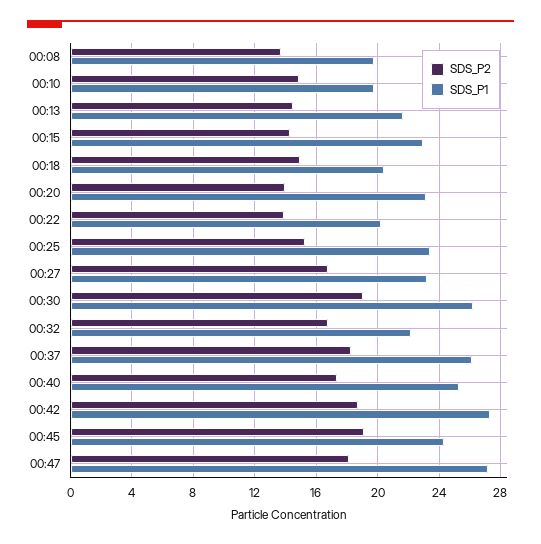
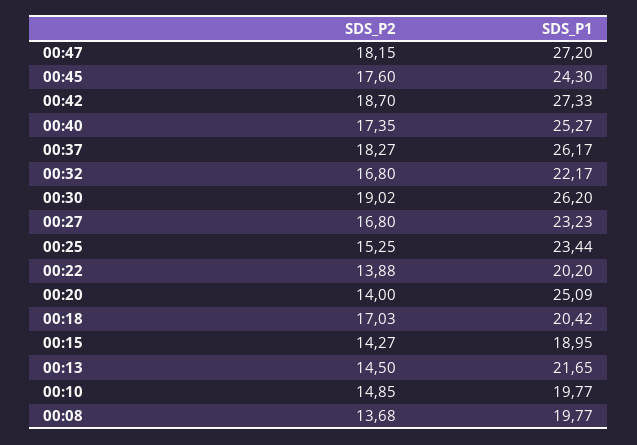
  {
    "SDS_P2": {
      "00:08": 13.68,
      "00:10": 14.85,
      "00:13": 14.5,
      "00:15": 14.27,
-     "00:18": 15,
+     "00:18": 17.03,
      "00:20": 14,
      "00:22": 13.88,
      "00:25": 15.25,
      "00:27": 16.8,
      "00:30": 19.02,
      "00:32": 16.8,
      "00:37": 18.27,
      "00:40": 17.35,
      "00:42": 18.7,
-     "00:45": 19,
+     "00:45": 17.6,
      "00:47": 18.15
    },
    "SDS_P1": {
      "00:08": 19.77,
      "00:10": 19.77,
      "00:13": 21.65,
-     "00:15": 23,
+     "00:15": 18.95,
      "00:18": 20.42,
-     "00:20": 23,
+     "00:20": 25.09,
      "00:22": 20.2,
      "00:25": 23.44,
      "00:27": 23.23,
      "00:30": 26.2,
      "00:32": 22.17,
      "00:37": 26.17,
      "00:40": 25.27,
      "00:42": 27.33,
      "00:45": 24.3,
      "00:47": 27.2
    }
  }

